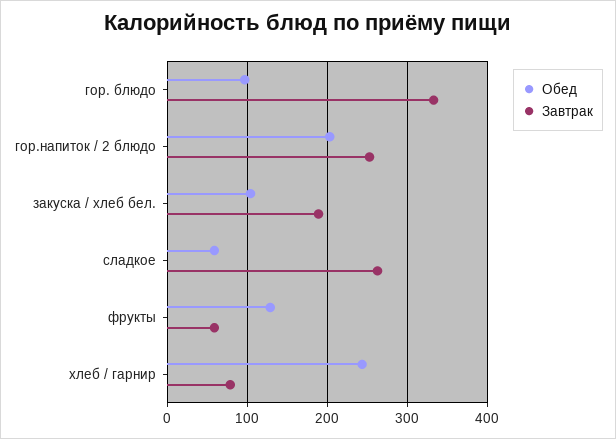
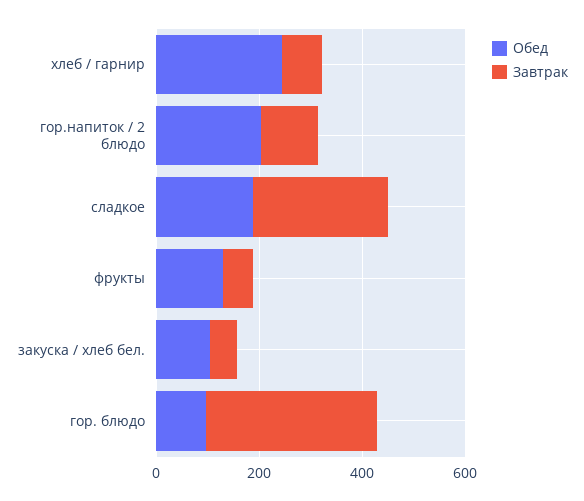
  {
    "Обед": {
      "гор. блюдо": 100,
      "гор.напиток / 2 блюдо": 200,
      "закуска / хлеб бел.": 100,
-     "сладкое": 60,
+     "сладкое": 200,
      "фрукты": 130,
      "хлеб / гарнир": 240
    },
    "Завтрак": {
      "гор. блюдо": 330,
-     "гор.напиток / 2 блюдо": 250,
+     "гор.напиток / 2 блюдо": 100,
-     "закуска / хлеб бел.": 190,
+     "закуска / хлеб бел.": 50,
      "сладкое": 260,
      "фрукты": 60,
      "хлеб / гарнир": 80
    }
  }

